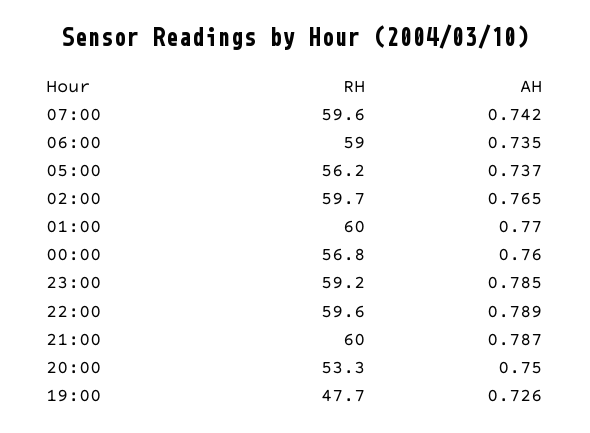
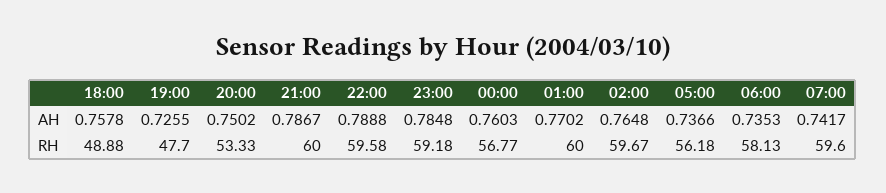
  {
    "RH": {
      "07:00": 59.6,
-     "06:00": 59,
+     "06:00": 58.13,
      "05:00": 56.18,
      "02:00": 59.67,
      "01:00": 60,
      "00:00": 56.77,
      "23:00": 59.18,
      "22:00": 59.58,
      "21:00": 60,
      "20:00": 53.33,
-     "19:00": 47.7
+     "19:00": 47.7,
+     "18:00": 48.88
    },
    "AH": {
      "07:00": 0.7417,
      "06:00": 0.7353,
      "05:00": 0.7366,
      "02:00": 0.7648,
      "01:00": 0.7702,
      "00:00": 0.7603,
      "23:00": 0.7848,
      "22:00": 0.7888,
      "21:00": 0.7867,
      "20:00": 0.7502,
-     "19:00": 0.7255
+     "19:00": 0.7255,
+     "18:00": 0.7578
    }
  }

